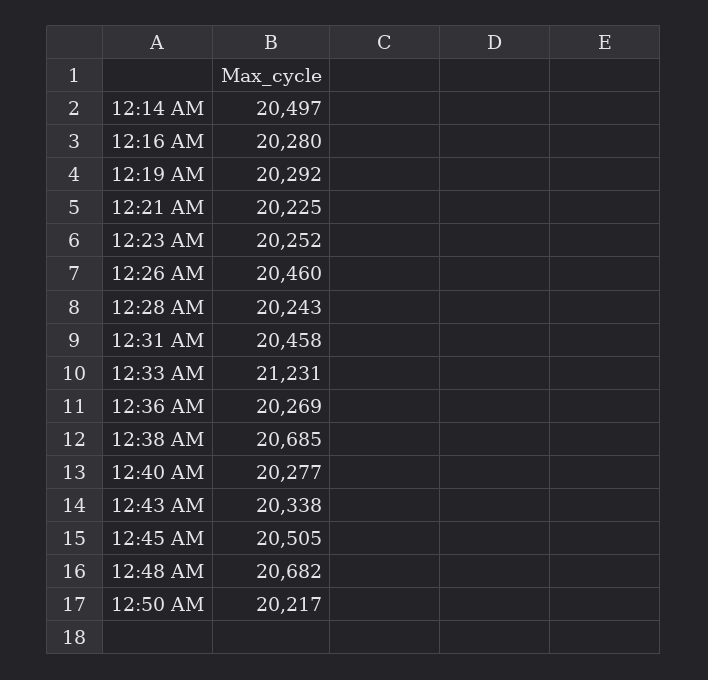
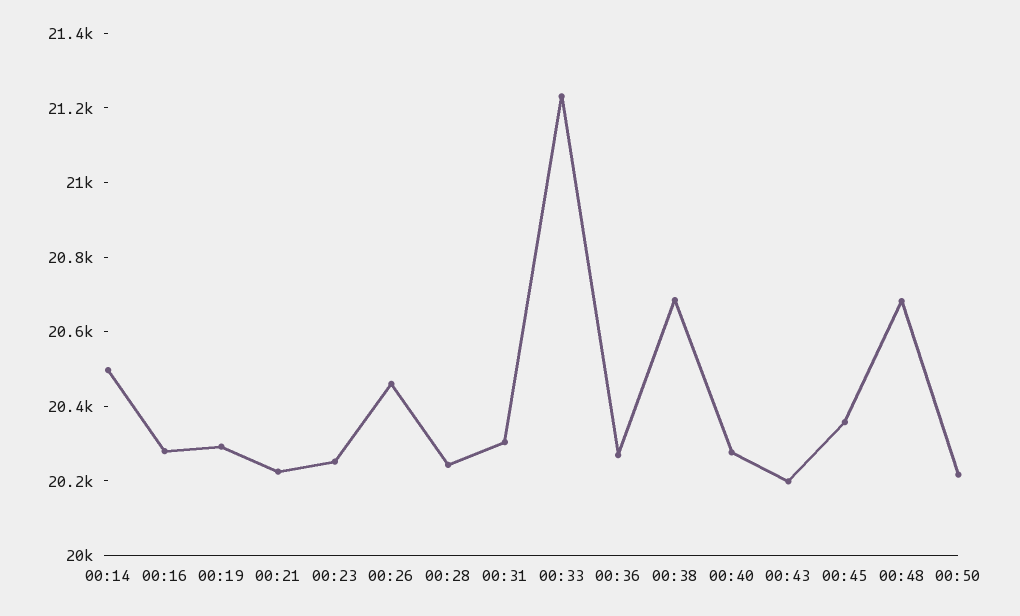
  {
    "12:14 AM": 20497,
    "12:16 AM": 20280,
    "12:19 AM": 20292,
    "12:21 AM": 20225,
    "12:23 AM": 20252,
    "12:26 AM": 20460,
    "12:28 AM": 20243,
-   "12:31 AM": 20458,
+   "12:31 AM": 20300,
    "12:33 AM": 21231,
    "12:36 AM": 20269,
    "12:38 AM": 20685,
    "12:40 AM": 20277,
-   "12:43 AM": 20338,
+   "12:43 AM": 20200,
-   "12:45 AM": 20505,
+   "12:45 AM": 20350,
    "12:48 AM": 20682,
    "12:50 AM": 20217
  }

